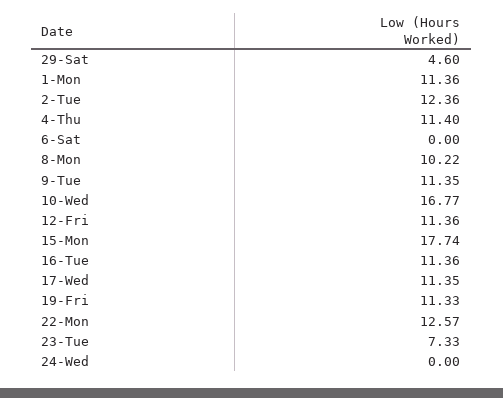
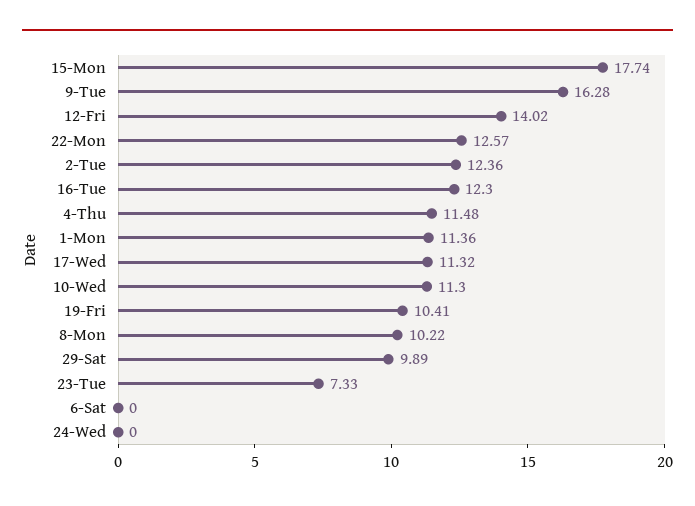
  {
-   "29-Sat": 4.6,
+   "29-Sat": 9.89,
    "1-Mon": 11.36,
    "2-Tue": 12.36,
-   "4-Thu": 11.4,
+   "4-Thu": 11.48,
    "6-Sat": 0,
    "8-Mon": 10.22,
-   "9-Tue": 11.35,
+   "9-Tue": 16.28,
-   "10-Wed": 16.77,
+   "10-Wed": 11.3,
-   "12-Fri": 11.36,
+   "12-Fri": 14.02,
    "15-Mon": 17.74,
-   "16-Tue": 11.36,
+   "16-Tue": 12.3,
-   "17-Wed": 11.35,
+   "17-Wed": 11.32,
-   "19-Fri": 11.33,
+   "19-Fri": 10.41,
    "22-Mon": 12.57,
    "23-Tue": 7.33,
    "24-Wed": 0
  }

